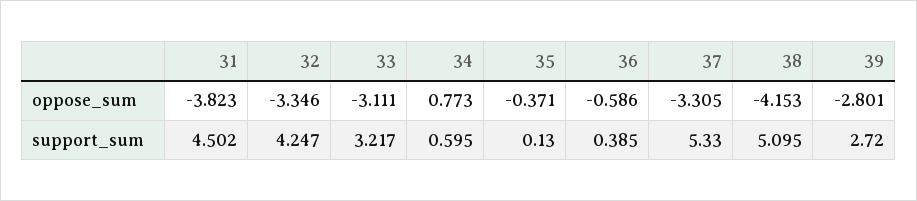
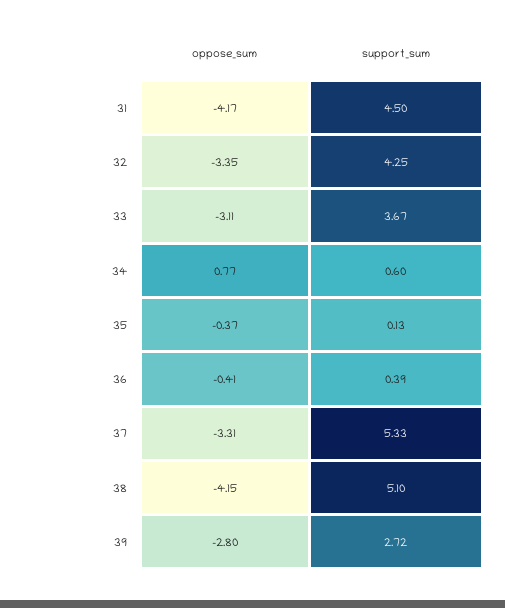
  {
    "31": {
-     "oppose_sum": -3.823,
+     "oppose_sum": -4.17,
      "support_sum": 4.502
    },
    "32": {
      "oppose_sum": -3.346,
      "support_sum": 4.247
    },
    "33": {
      "oppose_sum": -3.111,
-     "support_sum": 3.217
+     "support_sum": 3.67
    },
    "34": {
      "oppose_sum": 0.773,
      "support_sum": 0.595
    },
    "35": {
      "oppose_sum": -0.371,
      "support_sum": 0.13
    },
    "36": {
-     "oppose_sum": -0.586,
+     "oppose_sum": -0.41,
      "support_sum": 0.385
    },
    "37": {
      "oppose_sum": -3.305,
      "support_sum": 5.33
    },
    "38": {
      "oppose_sum": -4.153,
      "support_sum": 5.095
    },
    "39": {
      "oppose_sum": -2.801,
      "support_sum": 2.72
    }
  }

